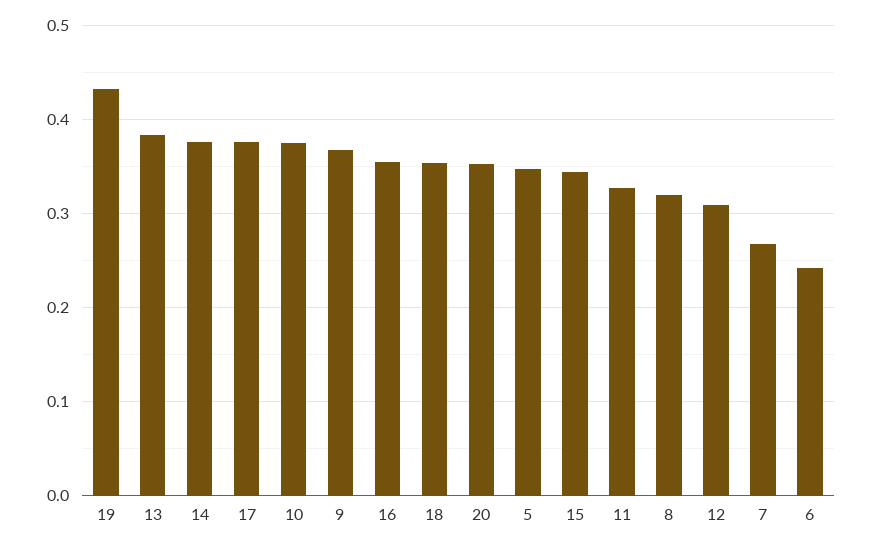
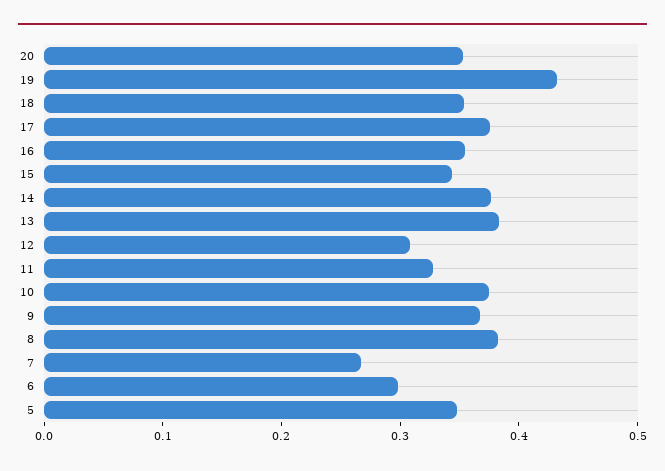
  {
    "19": 0.43,
    "13": 0.38,
    "14": 0.38,
    "17": 0.38,
    "10": 0.38,
    "9": 0.37,
    "16": 0.35,
    "18": 0.35,
    "20": 0.35,
    "5": 0.35,
    "15": 0.34,
    "11": 0.33,
-   "8": 0.32,
+   "8": 0.38,
    "12": 0.31,
    "7": 0.27,
-   "6": 0.24
+   "6": 0.3
  }

